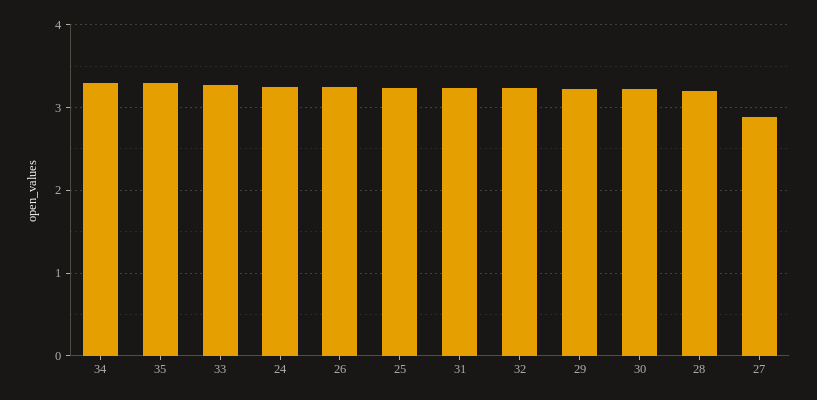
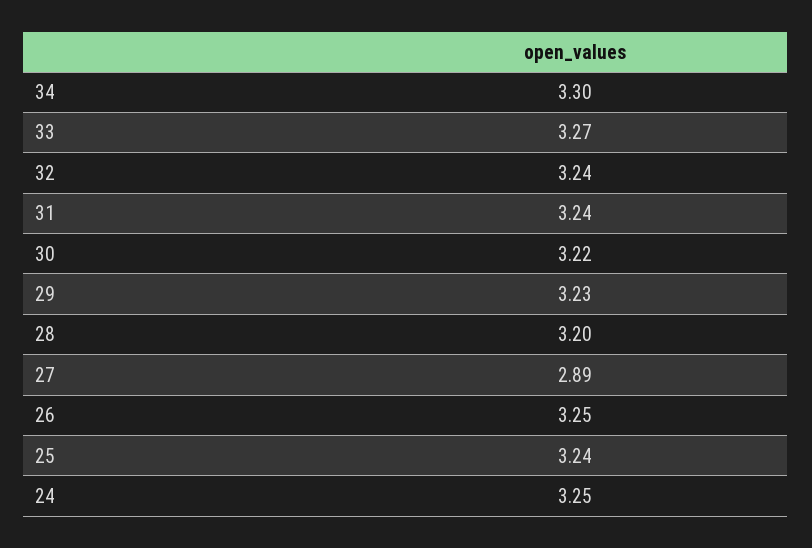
  {
    "34": 3.3,
-   "35": 3.3,
    "33": 3.27,
    "24": 3.25,
    "26": 3.25,
    "25": 3.24,
    "31": 3.24,
    "32": 3.24,
    "29": 3.23,
    "30": 3.22,
    "28": 3.2,
    "27": 2.89
  }

